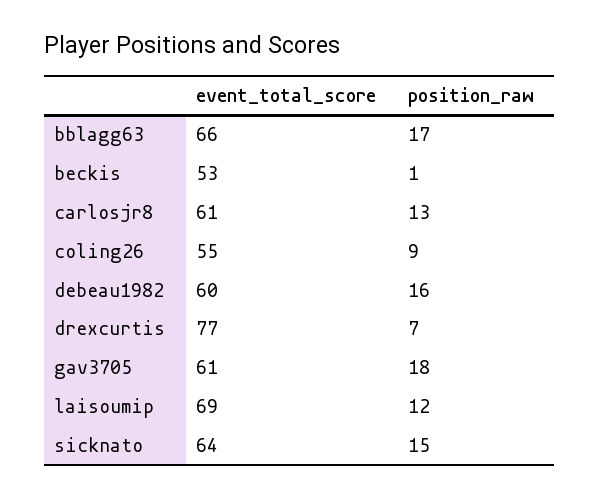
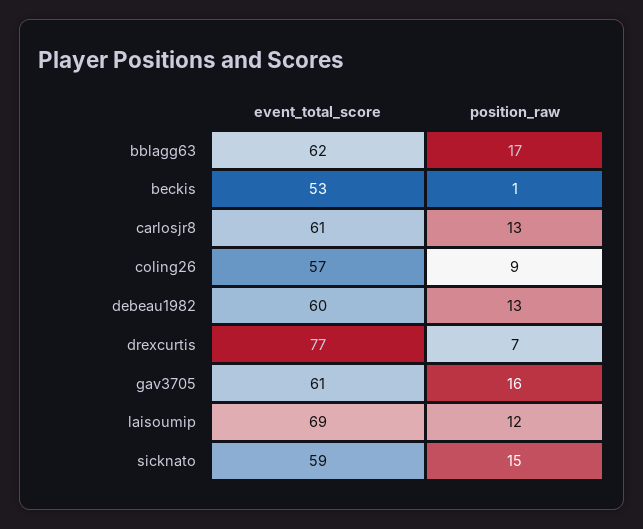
  {
    "event_total_score": {
-     "bblagg63": 66,
+     "bblagg63": 62,
      "beckis": 53,
      "carlosjr8": 61,
-     "coling26": 55,
+     "coling26": 57,
      "debeau1982": 60,
      "drexcurtis": 77,
      "gav3705": 61,
      "laisoumip": 69,
-     "sicknato": 64
+     "sicknato": 59
    },
    "position_raw": {
      "bblagg63": 17,
      "beckis": 1,
      "carlosjr8": 13,
      "coling26": 9,
-     "debeau1982": 16,
+     "debeau1982": 13,
      "drexcurtis": 7,
-     "gav3705": 18,
+     "gav3705": 16,
      "laisoumip": 12,
      "sicknato": 15
    }
  }

